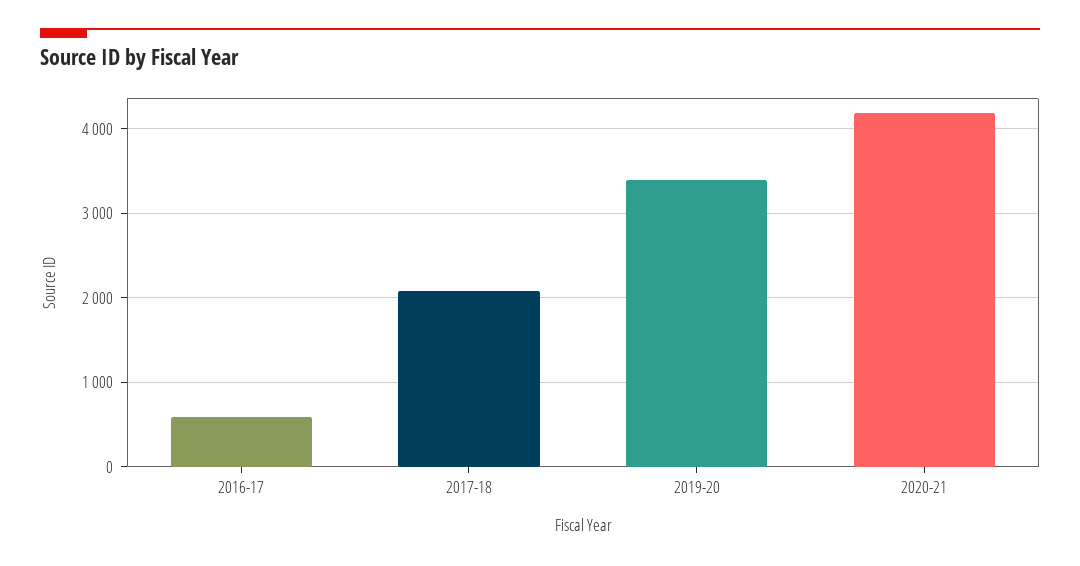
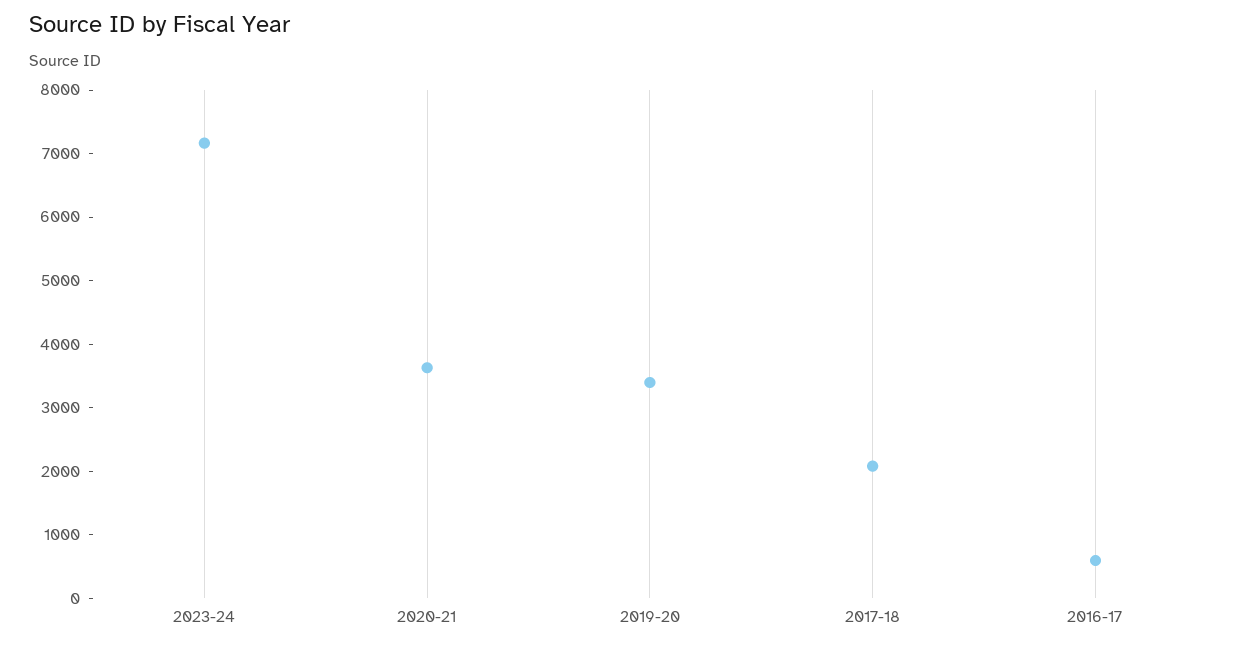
  {
    "2016-17": 600,
    "2017-18": 2100,
    "2019-20": 3400,
-   "2020-21": 4200
+   "2020-21": 3600,
+   "2023-24": 7200
  }

